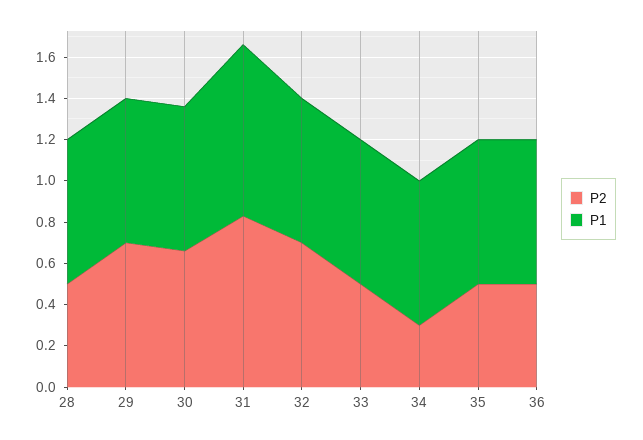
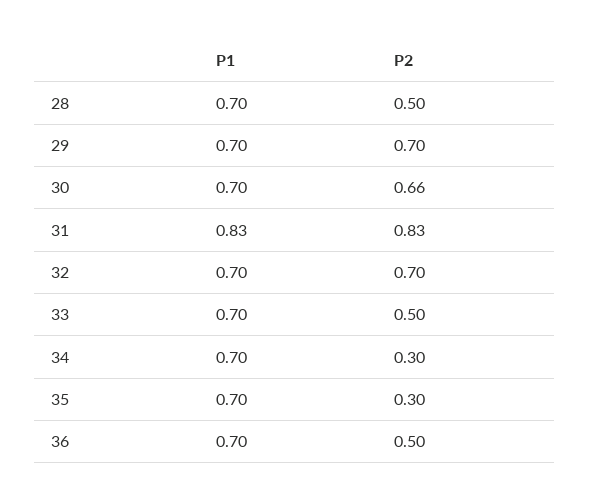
  {
    "P2": {
      "28": 0.5,
      "29": 0.7,
      "30": 0.66,
      "31": 0.83,
      "32": 0.7,
      "33": 0.5,
      "34": 0.3,
-     "35": 0.5,
+     "35": 0.3,
      "36": 0.5
    },
    "P1": {
      "28": 0.7,
      "29": 0.7,
      "30": 0.7,
      "31": 0.83,
      "32": 0.7,
      "33": 0.7,
      "34": 0.7,
      "35": 0.7,
      "36": 0.7
    }
  }

